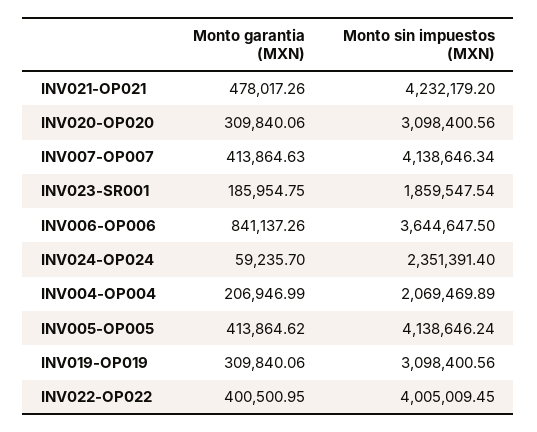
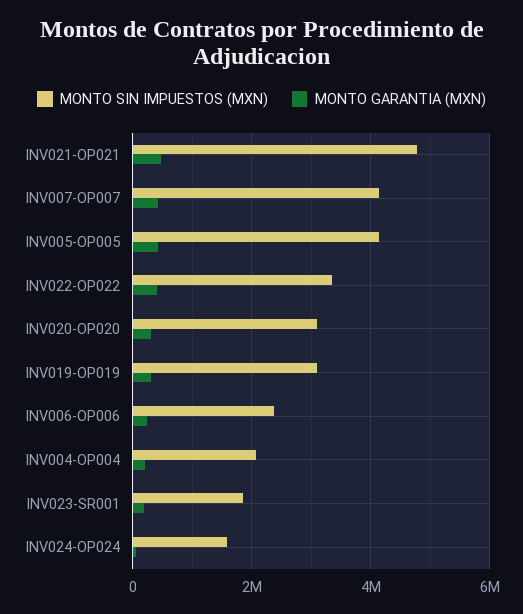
  {
    "Monto garantia (MXN)": {
      "INV021-OP021": 478017.26,
      "INV020-OP020": 309840.06,
      "INV007-OP007": 413864.63,
      "INV023-SR001": 185954.75,
-     "INV006-OP006": 841137.26,
+     "INV006-OP006": 200000,
      "INV024-OP024": 59235.7,
      "INV004-OP004": 206946.99,
      "INV005-OP005": 413864.62,
      "INV019-OP019": 309840.06,
      "INV022-OP022": 400500.95
    },
    "Monto sin impuestos (MXN)": {
-     "INV021-OP021": 4232179.2,
+     "INV021-OP021": 4800000,
      "INV020-OP020": 3098400.56,
      "INV007-OP007": 4138646.34,
      "INV023-SR001": 1859547.54,
-     "INV006-OP006": 3644647.5,
+     "INV006-OP006": 2400000,
-     "INV024-OP024": 2351391.4,
+     "INV024-OP024": 1600000,
      "INV004-OP004": 2069469.89,
      "INV005-OP005": 4138646.24,
      "INV019-OP019": 3098400.56,
-     "INV022-OP022": 4005009.45
+     "INV022-OP022": 3400000
    }
  }

